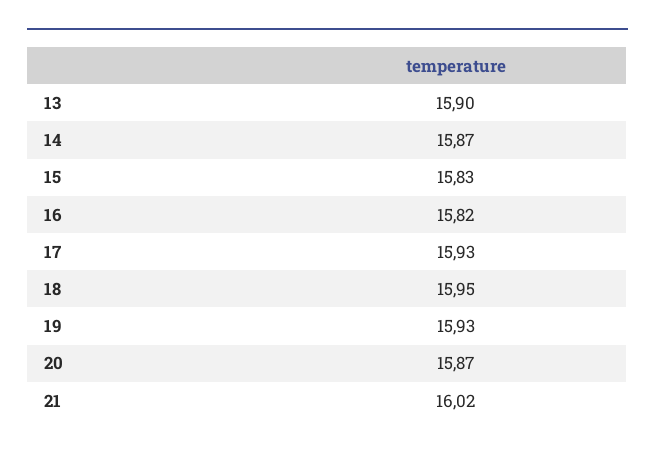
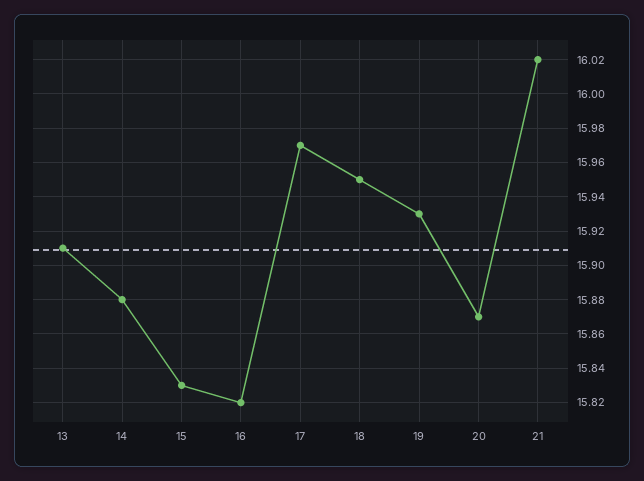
  {
-   "13": 15.9,
+   "13": 15.91,
-   "14": 15.87,
+   "14": 15.88,
    "15": 15.83,
    "16": 15.82,
-   "17": 15.93,
+   "17": 15.97,
    "18": 15.95,
    "19": 15.93,
    "20": 15.87,
    "21": 16.02
  }

